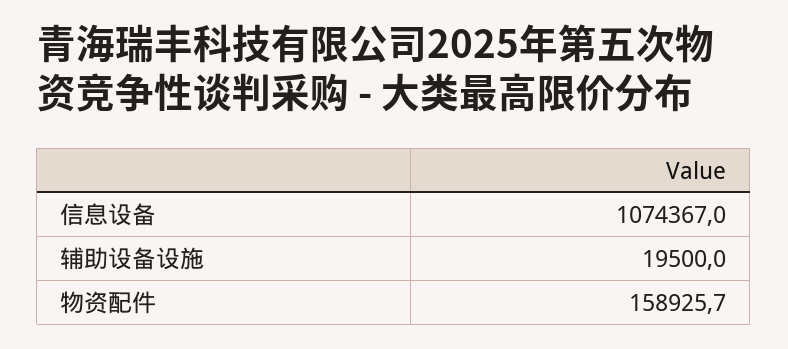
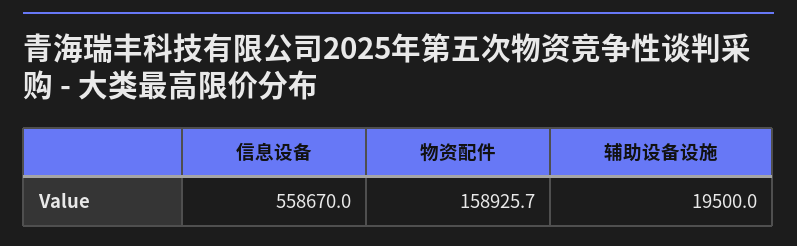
  {
-   "信息设备": 1074367,
+   "信息设备": 558670,
    "辅助设备设施": 19500,
    "物资配件": 158925.7
  }

